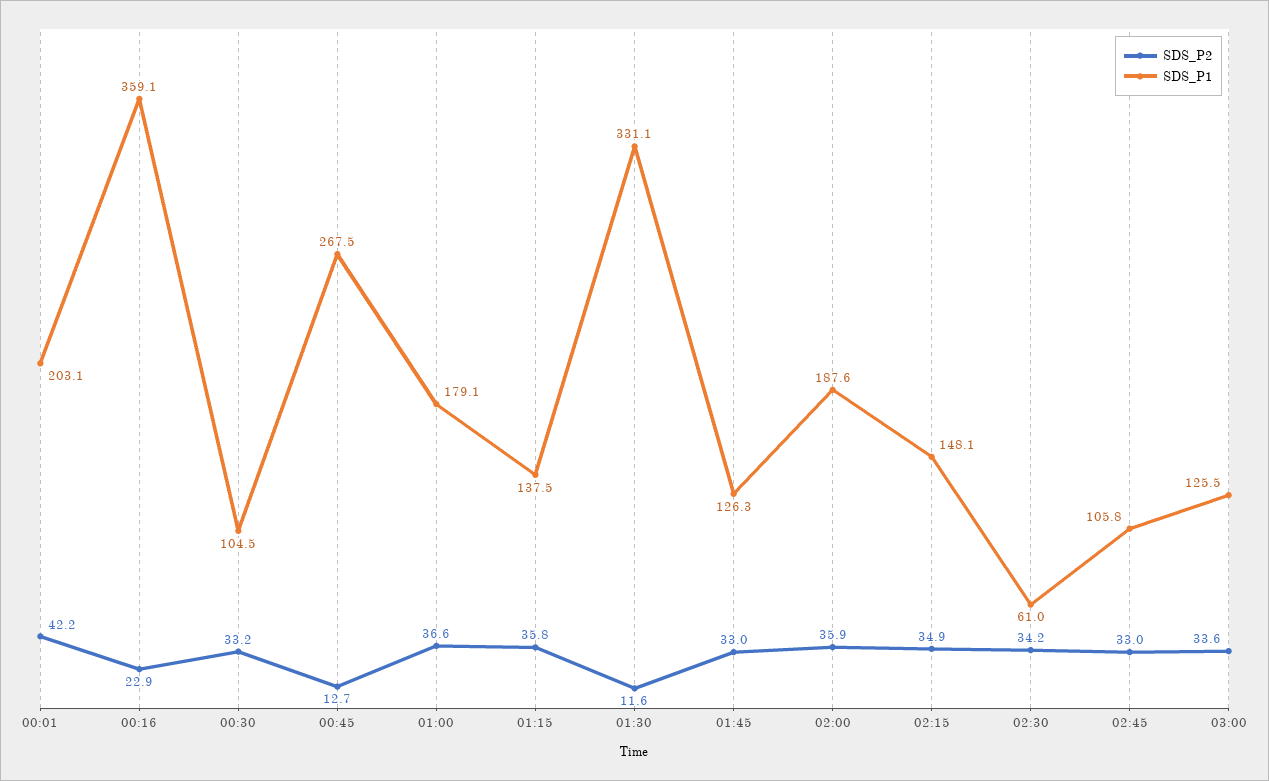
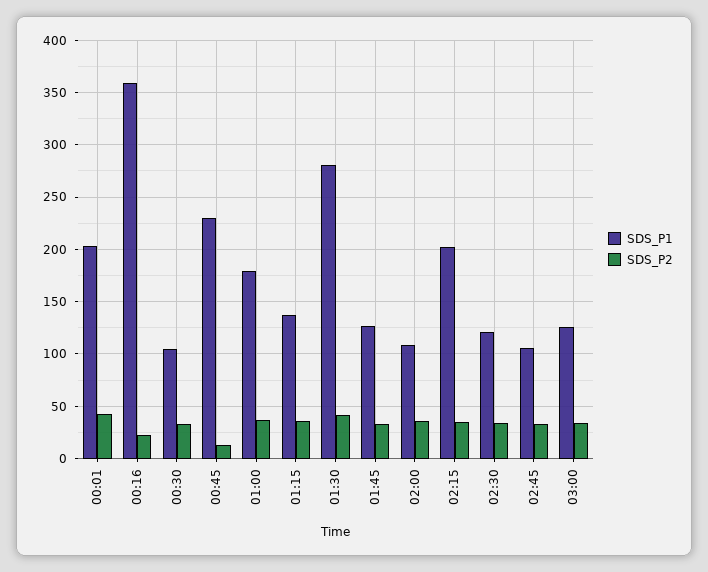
  {
    "SDS_P2": {
      "00:01": 42.2,
      "00:16": 22.9,
      "00:30": 33.2,
      "00:45": 12.7,
      "01:00": 36.6,
      "01:15": 35.8,
-     "01:30": 11.6,
+     "01:30": 40,
      "01:45": 33,
      "02:00": 35.9,
      "02:15": 34.9,
      "02:30": 34.2,
      "02:45": 33,
      "03:00": 33.6
    },
    "SDS_P1": {
      "00:01": 203.1,
      "00:16": 359.1,
      "00:30": 104.5,
-     "00:45": 267.5,
+     "00:45": 230,
      "01:00": 179.1,
      "01:15": 137.5,
-     "01:30": 331.1,
+     "01:30": 280,
      "01:45": 126.3,
-     "02:00": 187.6,
+     "02:00": 110,
-     "02:15": 148.1,
+     "02:15": 200,
-     "02:30": 61,
+     "02:30": 120,
      "02:45": 105.8,
      "03:00": 125.5
    }
  }

